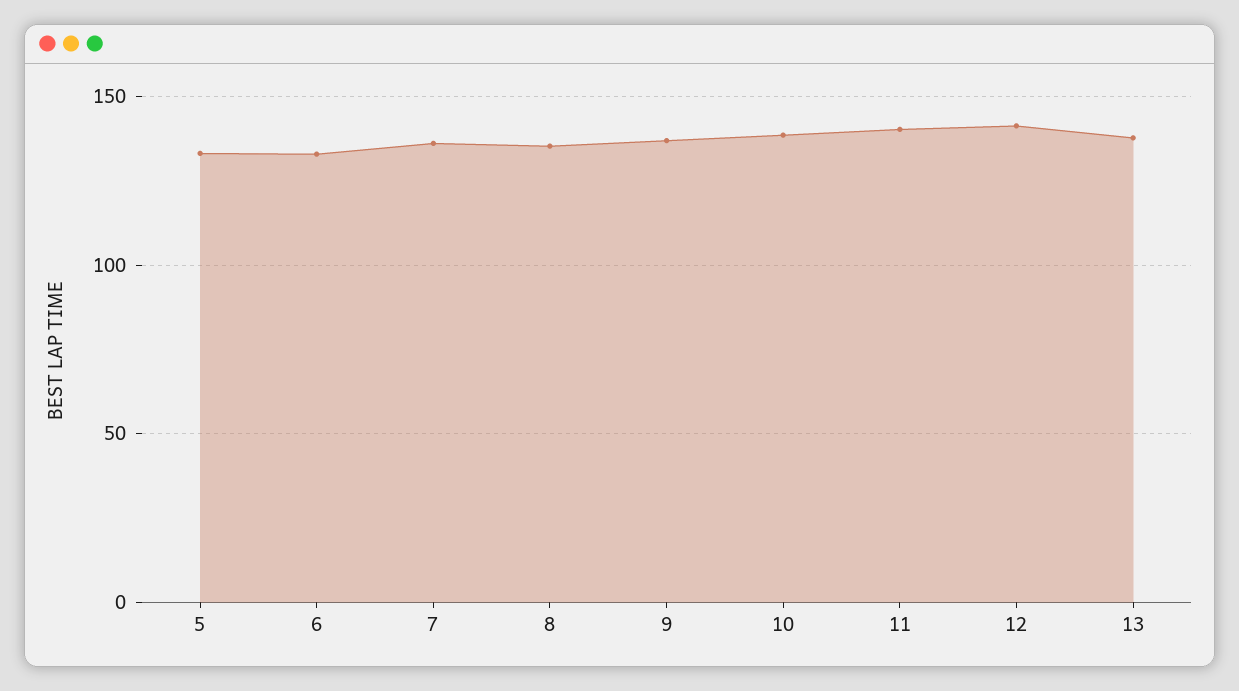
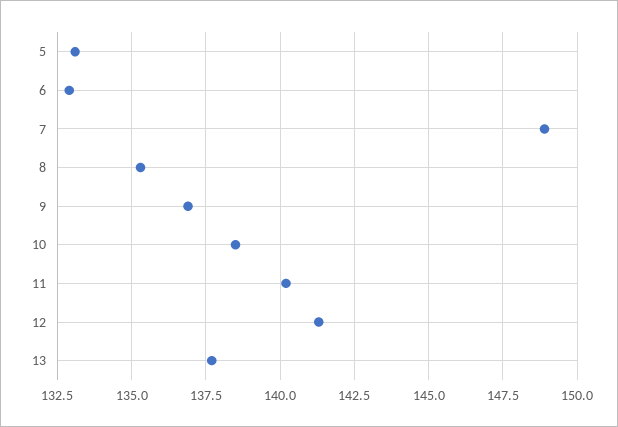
  {
    "5": 133,
    "6": 133,
-   "7": 135,
+   "7": 149,
    "8": 135.5,
    "9": 137,
    "10": 138.5,
    "11": 140,
    "12": 141.5,
    "13": 137.5
  }

